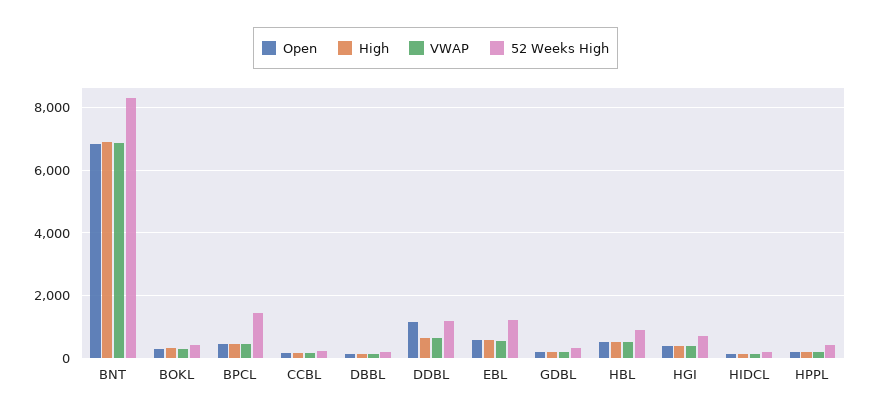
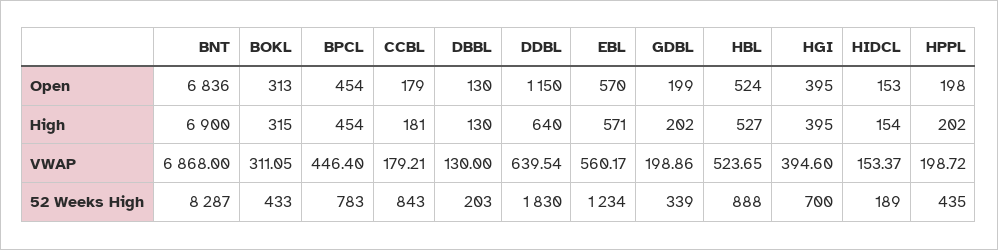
  {
    "Open": {
      "BNT": 6836,
      "BOKL": 313,
      "BPCL": 454,
      "CCBL": 179,
      "DBBL": 130,
      "DDBL": 1150,
      "EBL": 570,
      "GDBL": 199,
      "HBL": 524,
      "HGI": 395,
      "HIDCL": 153,
      "HPPL": 198
    },
    "High": {
      "BNT": 6900,
      "BOKL": 315,
      "BPCL": 454,
      "CCBL": 181,
      "DBBL": 130,
      "DDBL": 640,
      "EBL": 571,
      "GDBL": 202,
      "HBL": 527,
      "HGI": 395,
      "HIDCL": 154,
      "HPPL": 202
    },
    "VWAP": {
      "BNT": 6868,
      "BOKL": 311.05,
      "BPCL": 446.4,
      "CCBL": 179.21,
      "DBBL": 130,
      "DDBL": 639.54,
      "EBL": 560.17,
      "GDBL": 198.86,
      "HBL": 523.65,
      "HGI": 394.6,
      "HIDCL": 153.37,
      "HPPL": 198.72
    },
    "52 Weeks High": {
      "BNT": 8287,
      "BOKL": 433,
-     "BPCL": 1400,
+     "BPCL": 783,
-     "CCBL": 200,
+     "CCBL": 843,
      "DBBL": 203,
-     "DDBL": 1200,
+     "DDBL": 1830,
      "EBL": 1234,
      "GDBL": 339,
      "HBL": 888,
      "HGI": 700,
      "HIDCL": 189,
      "HPPL": 435
    }
  }

